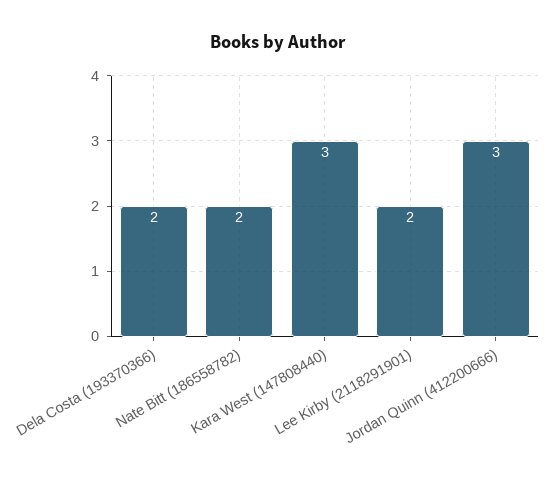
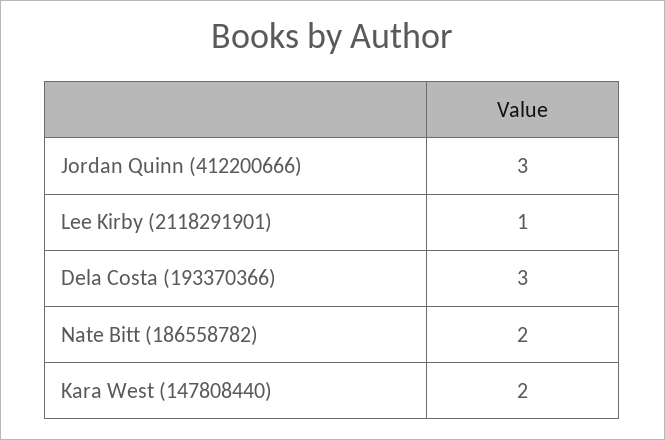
  {
-   "Dela Costa (193370366)": 2,
+   "Dela Costa (193370366)": 3,
    "Nate Bitt (186558782)": 2,
-   "Kara West (147808440)": 3,
+   "Kara West (147808440)": 2,
-   "Lee Kirby (2118291901)": 2,
+   "Lee Kirby (2118291901)": 1,
    "Jordan Quinn (412200666)": 3
  }

